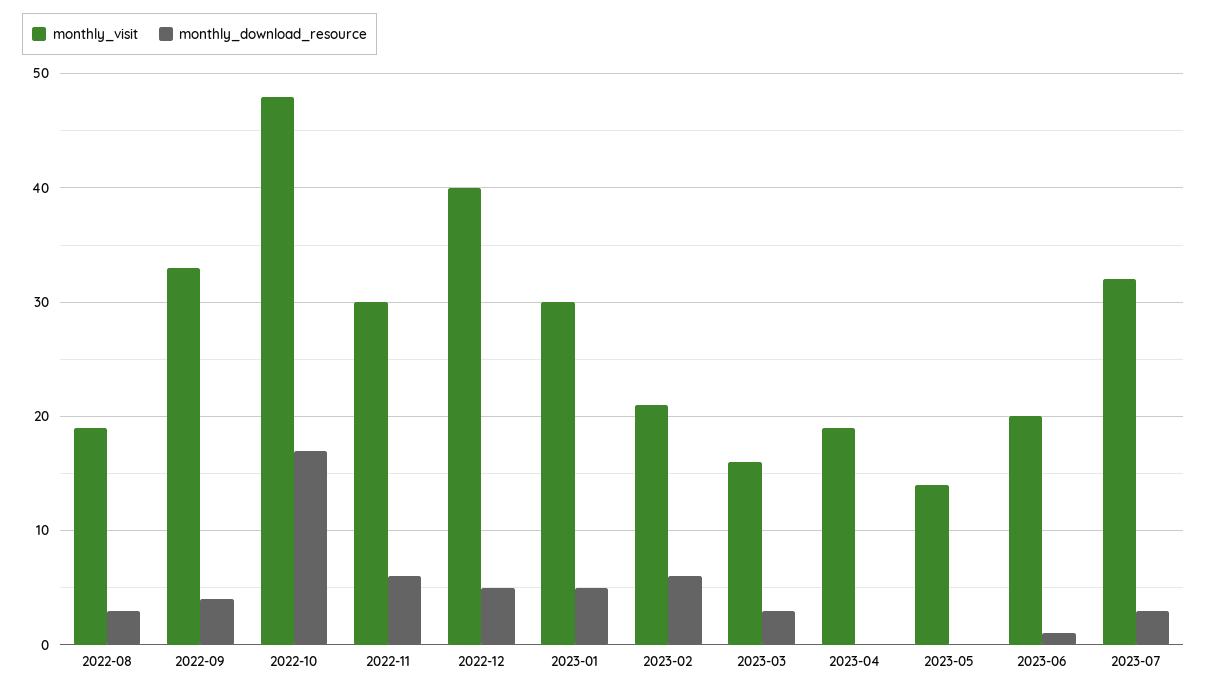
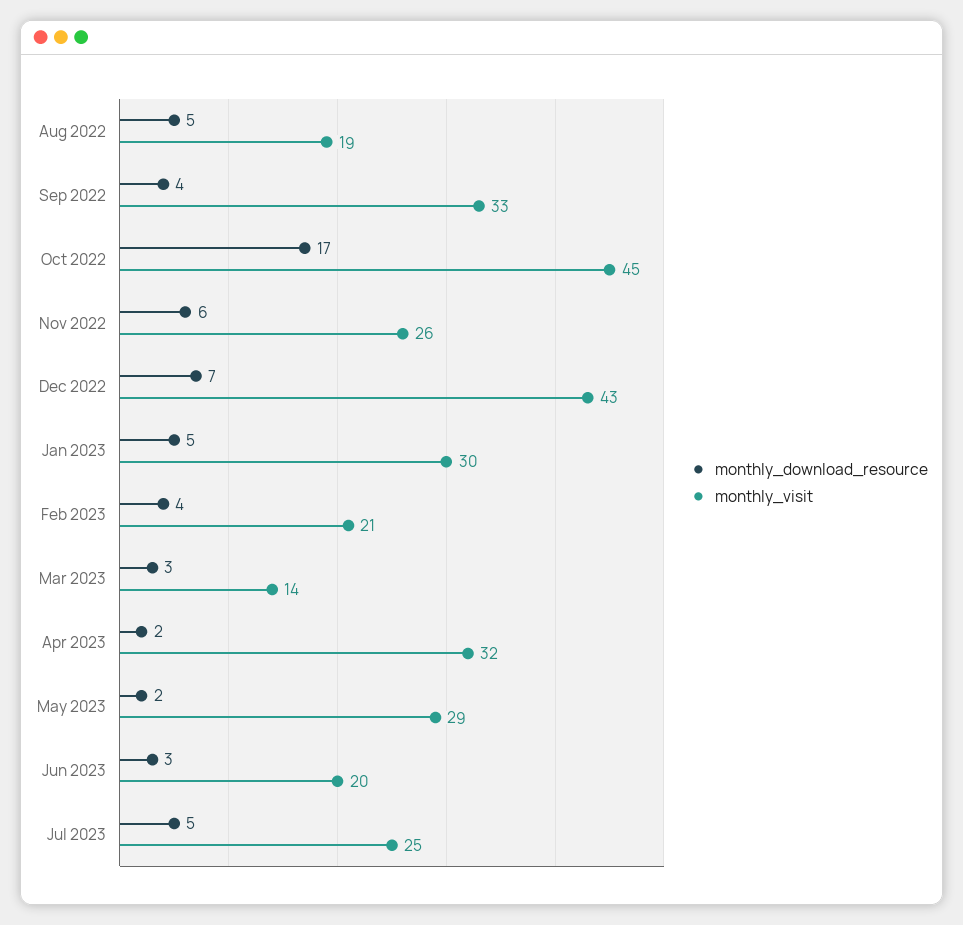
  {
    "monthly_visit": {
      "2022-08": 19,
      "2022-09": 33,
-     "2022-10": 48,
+     "2022-10": 45,
-     "2022-11": 30,
+     "2022-11": 26,
-     "2022-12": 40,
+     "2022-12": 43,
      "2023-01": 30,
      "2023-02": 21,
-     "2023-03": 16,
+     "2023-03": 14,
-     "2023-04": 19,
+     "2023-04": 32,
-     "2023-05": 14,
+     "2023-05": 29,
      "2023-06": 20,
-     "2023-07": 32
+     "2023-07": 25
    },
    "monthly_download_resource": {
-     "2022-08": 3,
+     "2022-08": 5,
      "2022-09": 4,
      "2022-10": 17,
      "2022-11": 6,
-     "2022-12": 5,
+     "2022-12": 7,
      "2023-01": 5,
-     "2023-02": 6,
+     "2023-02": 4,
      "2023-03": 3,
-     "2023-04": 0,
+     "2023-04": 2,
-     "2023-05": 0,
+     "2023-05": 2,
-     "2023-06": 1,
+     "2023-06": 3,
-     "2023-07": 3
+     "2023-07": 5
    }
  }

